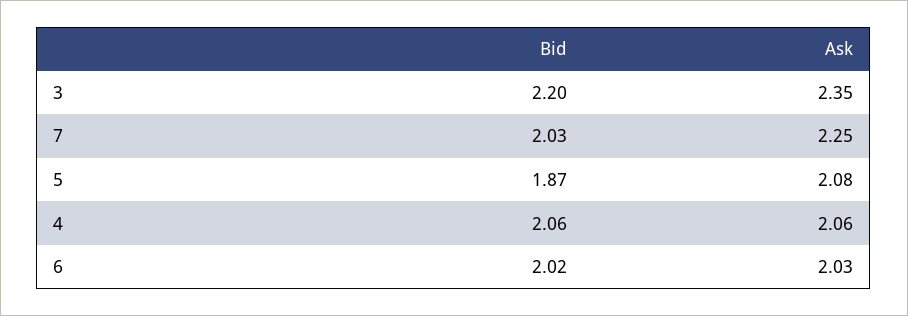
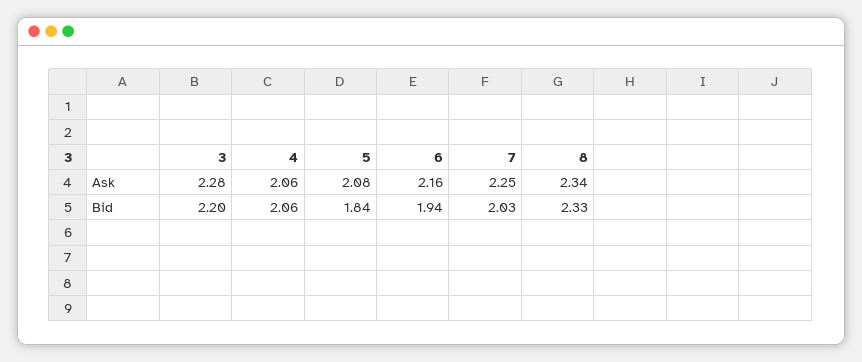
  {
    "Bid": {
      "3": 2.2,
      "7": 2.03,
-     "5": 1.87,
+     "5": 1.84,
      "4": 2.06,
-     "6": 2.02
+     "6": 1.94,
+     "8": 2.33
    },
    "Ask": {
-     "3": 2.35,
+     "3": 2.28,
      "7": 2.25,
      "5": 2.08,
      "4": 2.06,
-     "6": 2.03
+     "6": 2.16,
+     "8": 2.34
    }
  }

